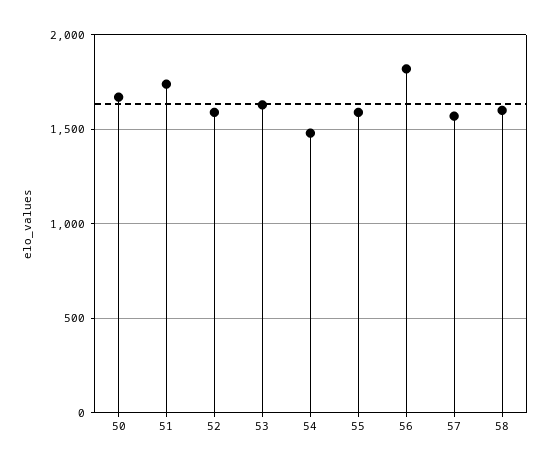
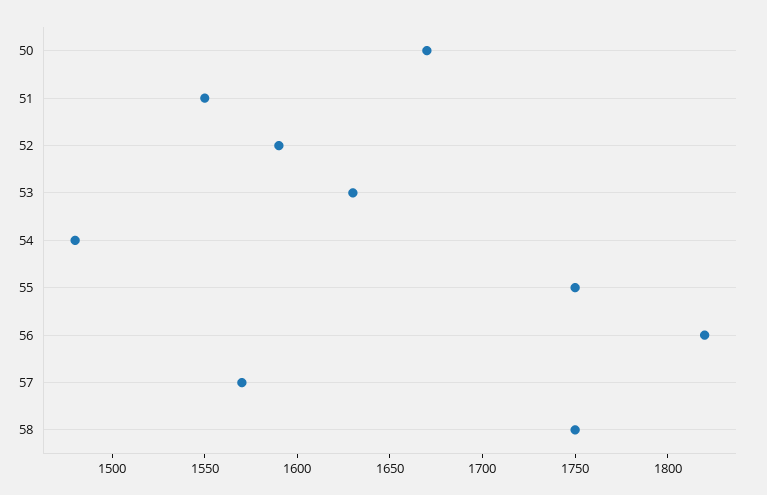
  {
    "50": 1670,
-   "51": 1750,
+   "51": 1550,
    "52": 1590,
    "53": 1630,
    "54": 1480,
-   "55": 1600,
+   "55": 1750,
    "56": 1820,
    "57": 1570,
-   "58": 1600
+   "58": 1750
  }

